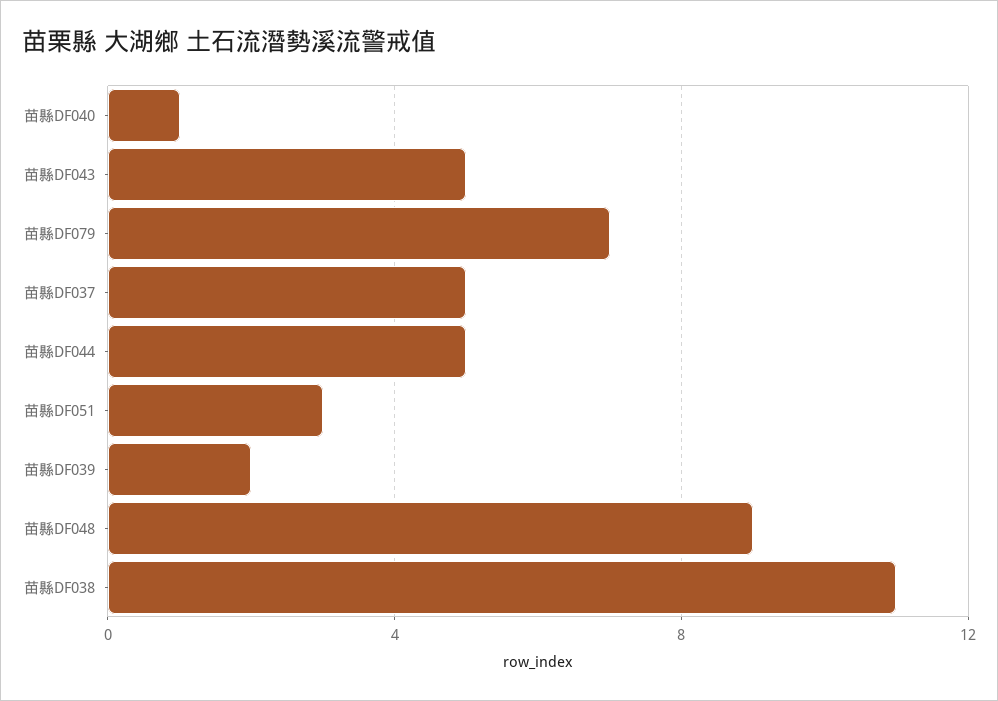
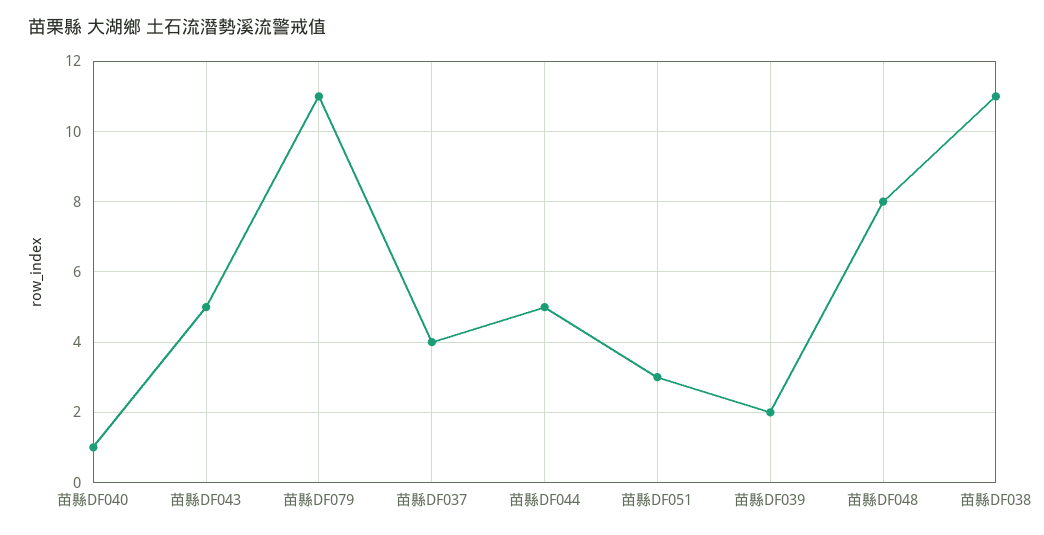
  {
    "苗縣DF040": 1,
    "苗縣DF043": 5,
-   "苗縣DF079": 7,
+   "苗縣DF079": 11,
-   "苗縣DF037": 5,
+   "苗縣DF037": 4,
    "苗縣DF044": 5,
    "苗縣DF051": 3,
    "苗縣DF039": 2,
-   "苗縣DF048": 9,
+   "苗縣DF048": 8,
    "苗縣DF038": 11
  }

